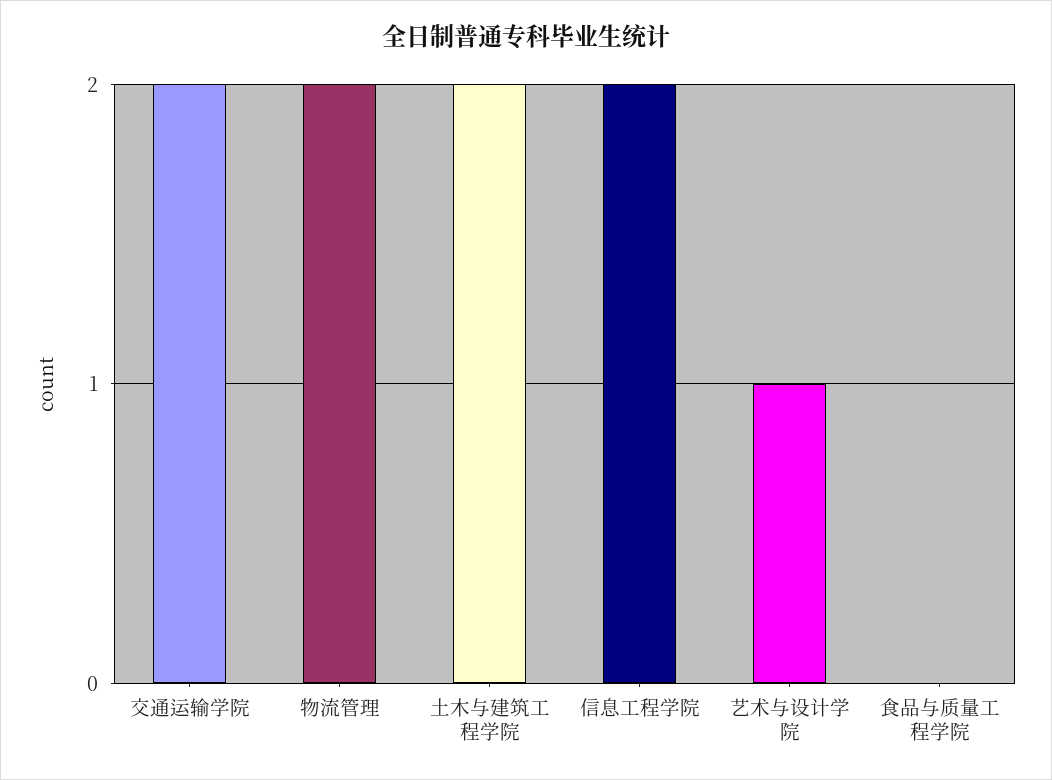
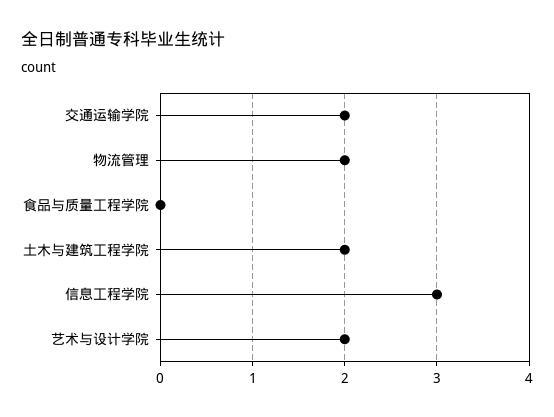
  {
    "交通运输学院": 2,
    "物流管理": 2,
    "土木与建筑工程学院": 2,
-   "信息工程学院": 2,
+   "信息工程学院": 3,
-   "艺术与设计学院": 1,
+   "艺术与设计学院": 2,
    "食品与质量工程学院": 0
  }

